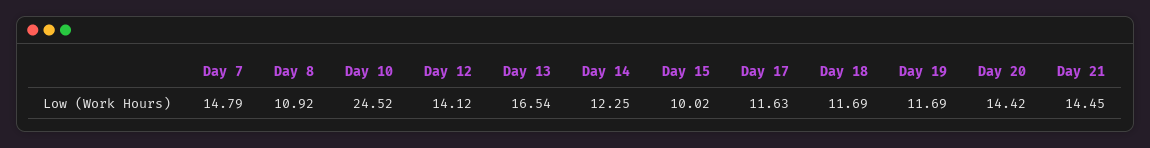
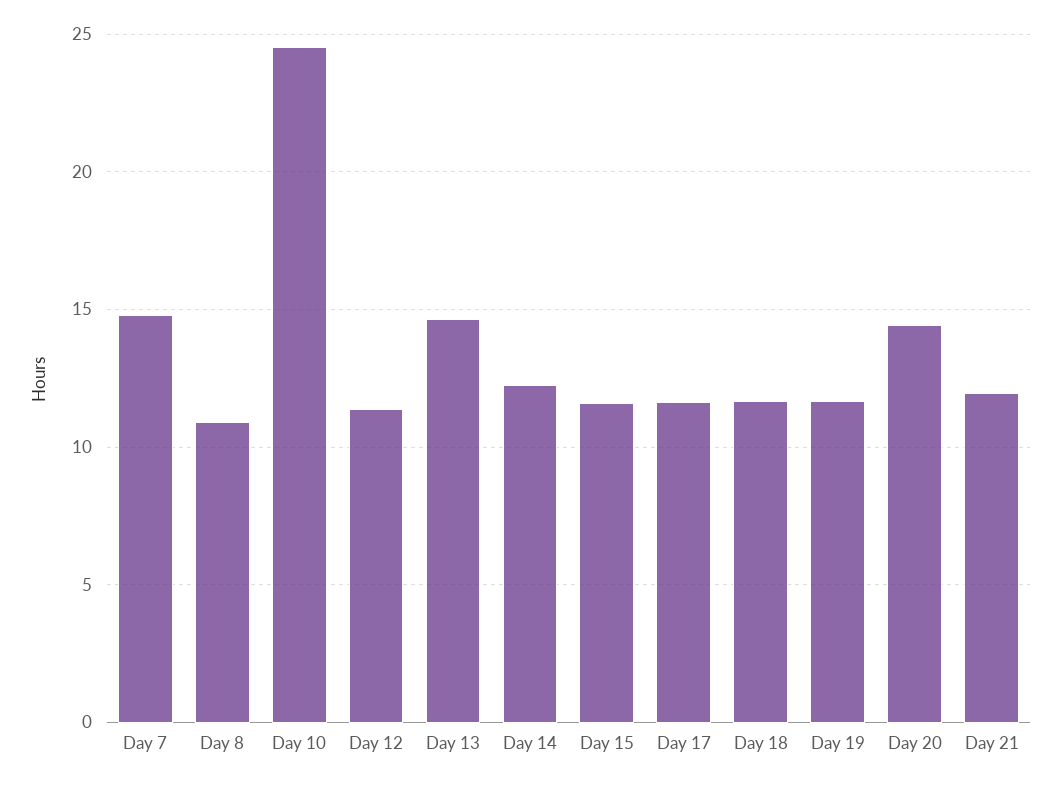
  {
    "Day 7": 14.79,
    "Day 8": 10.92,
    "Day 10": 24.52,
-   "Day 12": 14.12,
+   "Day 12": 11.5,
-   "Day 13": 16.54,
+   "Day 13": 14.5,
    "Day 14": 12.25,
-   "Day 15": 10.02,
+   "Day 15": 11.5,
    "Day 17": 11.63,
    "Day 18": 11.69,
    "Day 19": 11.69,
    "Day 20": 14.42,
-   "Day 21": 14.45
+   "Day 21": 12
  }

